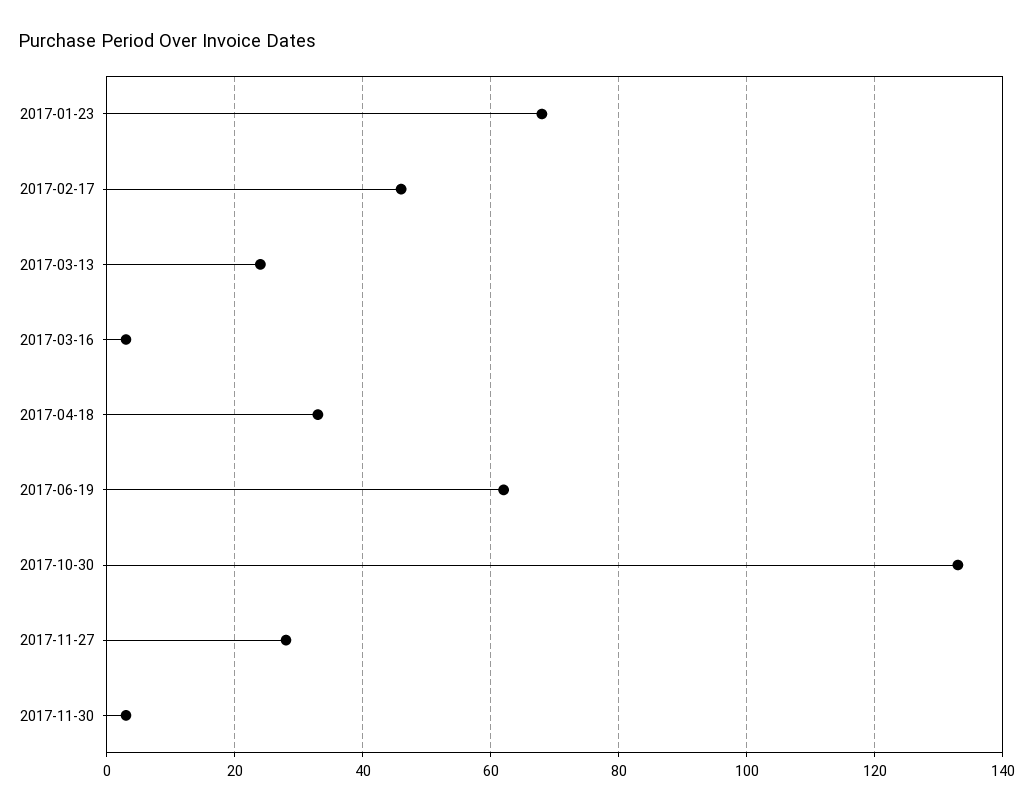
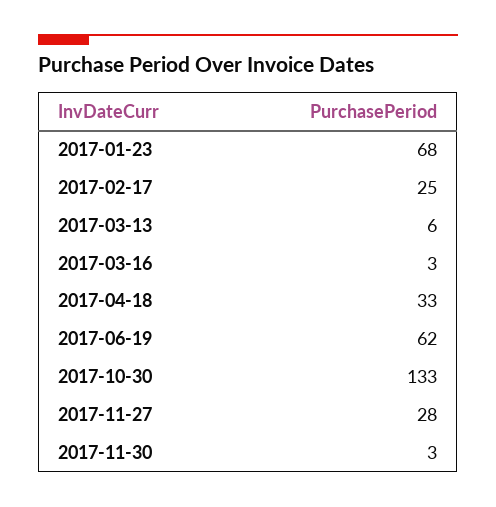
  {
    "2017-01-23": 68,
-   "2017-02-17": 45,
+   "2017-02-17": 25,
-   "2017-03-13": 25,
+   "2017-03-13": 6,
    "2017-03-16": 3,
    "2017-04-18": 33,
    "2017-06-19": 62,
    "2017-10-30": 133,
    "2017-11-27": 28,
    "2017-11-30": 3
  }

